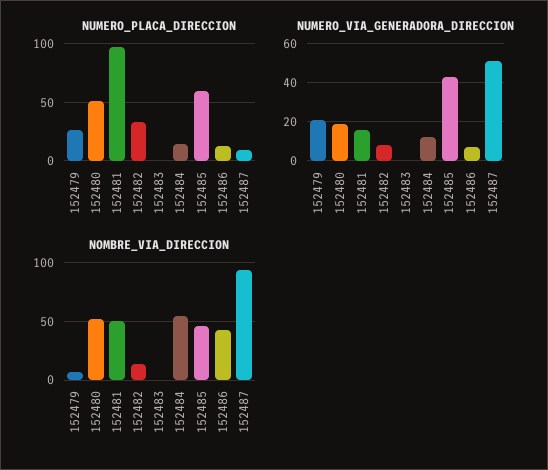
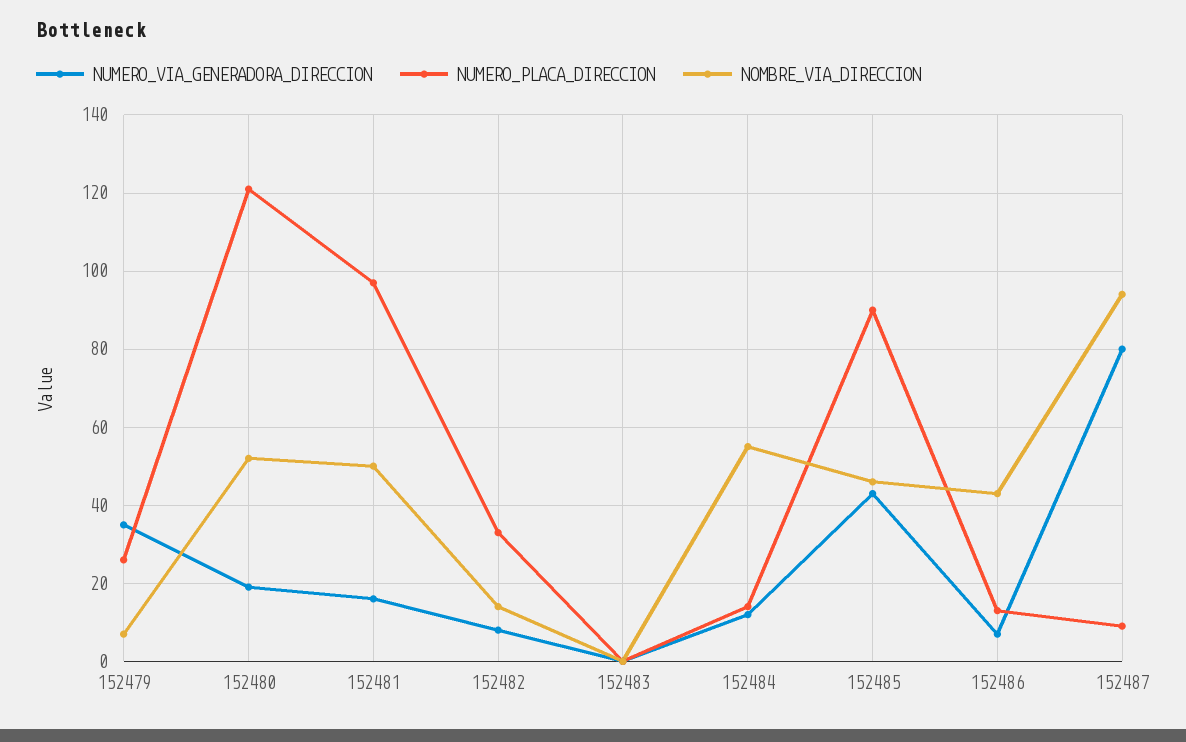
  {
    "NUMERO_PLACA_DIRECCION": {
      "152479": 25,
-     "152480": 50,
+     "152480": 120,
      "152481": 95,
      "152482": 35,
      "152483": 0,
      "152484": 15,
-     "152485": 60,
+     "152485": 90,
      "152486": 15,
      "152487": 10
    },
    "NUMERO_VIA_GENERADORA_DIRECCION": {
-     "152479": 20,
+     "152479": 35,
      "152480": 20,
      "152481": 15,
      "152482": 10,
      "152483": 0,
      "152484": 10,
      "152485": 45,
      "152486": 5,
-     "152487": 50
+     "152487": 80
    },
    "NOMBRE_VIA_DIRECCION": {
      "152479": 5,
      "152480": 50,
      "152481": 50,
      "152482": 15,
      "152483": 0,
      "152484": 55,
      "152485": 45,
      "152486": 45,
      "152487": 95
    }
  }

